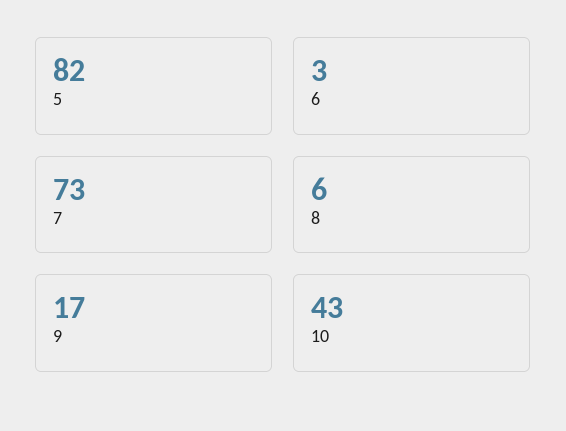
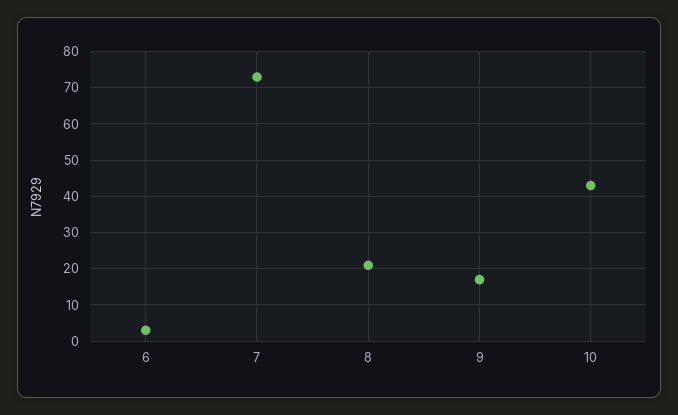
  {
-   "5": 82,
    "6": 3,
    "7": 73,
-   "8": 6,
+   "8": 20,
    "9": 17,
    "10": 43
  }

